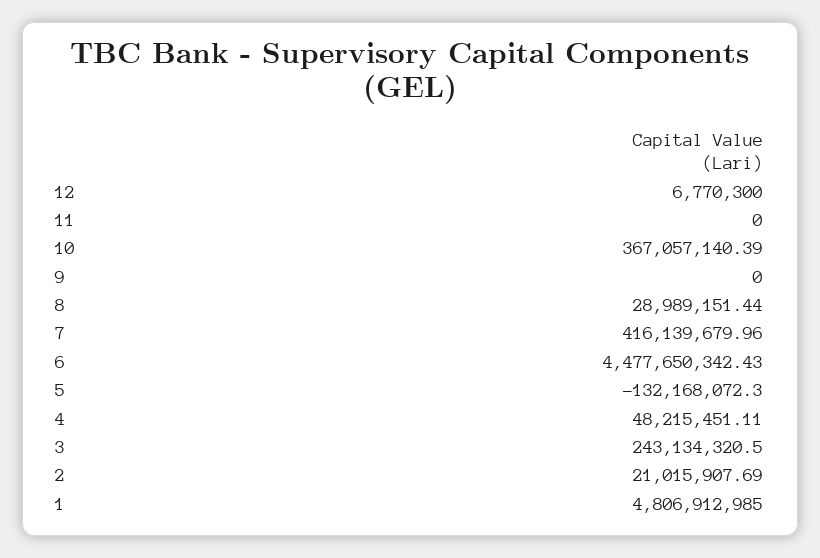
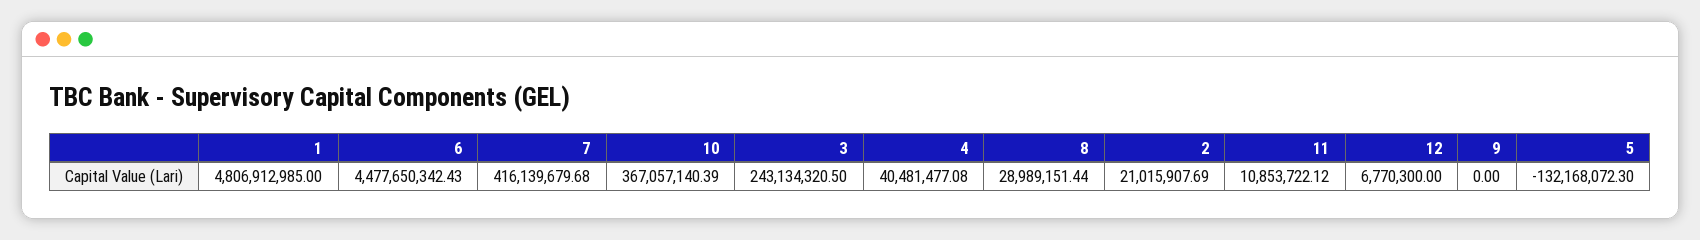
  {
    "12": 6770300,
-   "11": 0,
+   "11": 10853722.12,
    "10": 367057140.39,
    "9": 0,
    "8": 28989151.44,
-   "7": 416139679.96,
+   "7": 416139679.68,
    "6": 4477650342.43,
    "5": -132168072.3,
-   "4": 48215451.11,
+   "4": 40481477.08,
    "3": 243134320.5,
    "2": 21015907.69,
    "1": 4806912985
  }

